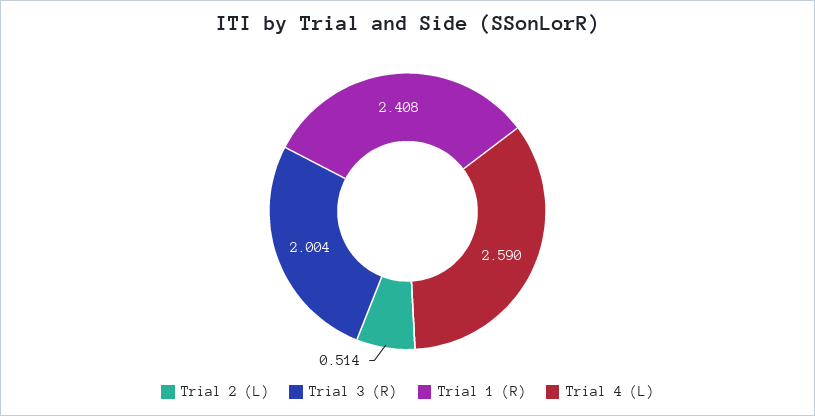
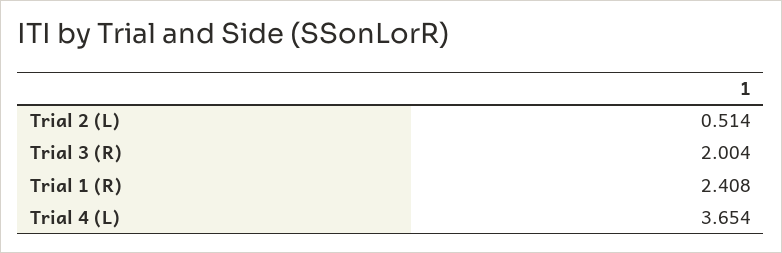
  {
    "Trial 2 (L)": 0.514,
    "Trial 3 (R)": 2.004,
    "Trial 1 (R)": 2.408,
-   "Trial 4 (L)": 2.59
+   "Trial 4 (L)": 3.654
  }

